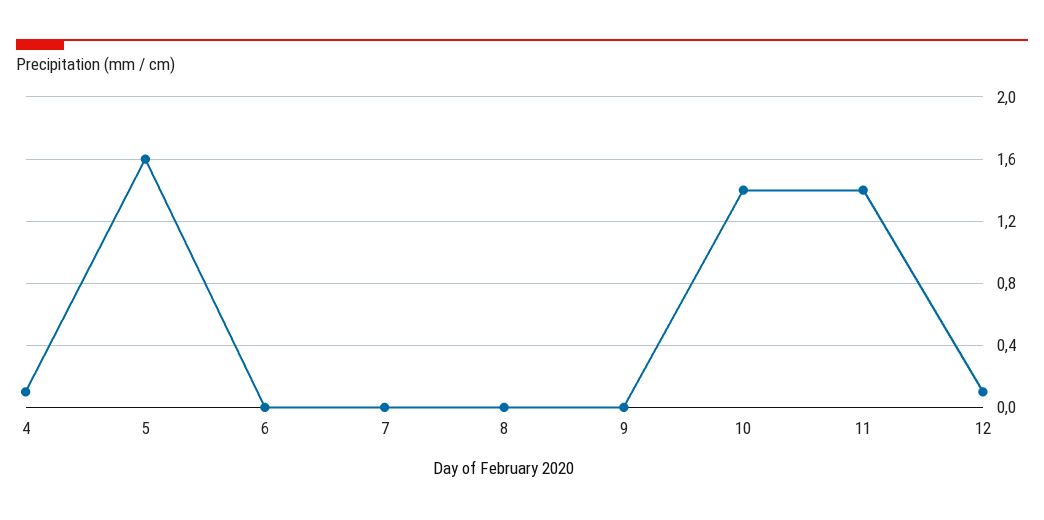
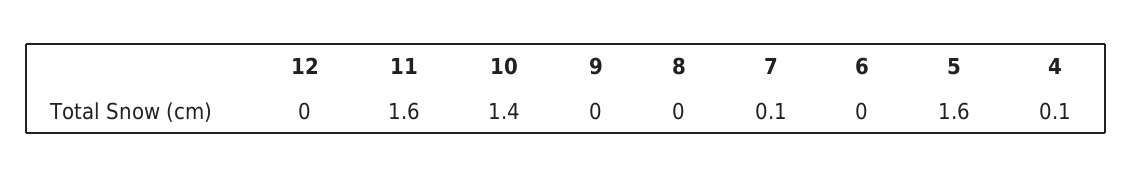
  {
    "4": 0.1,
    "5": 1.6,
    "6": 0,
-   "7": 0,
+   "7": 0.1,
    "8": 0,
    "9": 0,
    "10": 1.4,
-   "11": 1.4,
+   "11": 1.6,
-   "12": 0.1
+   "12": 0
  }

